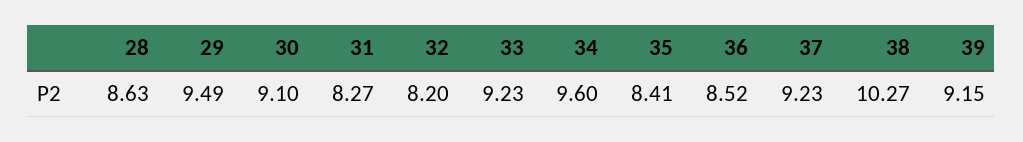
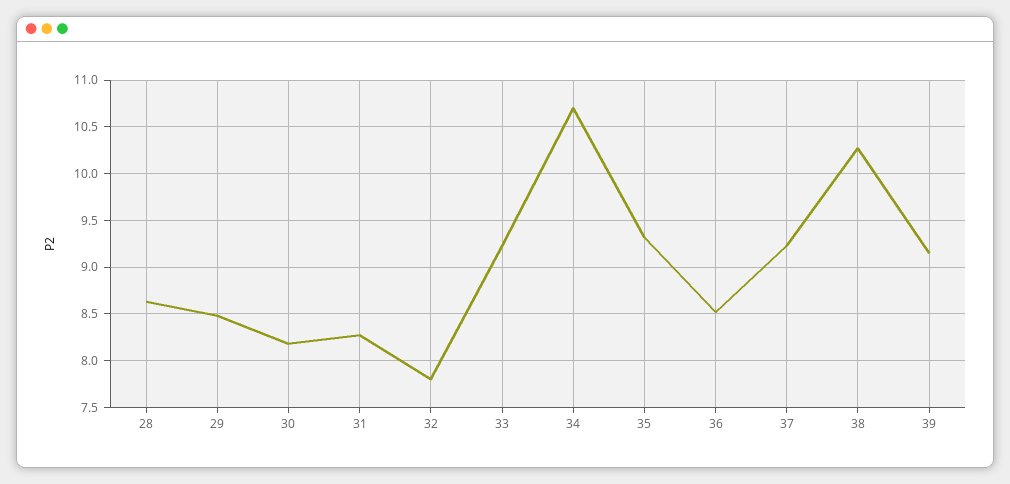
  {
    "28": 8.63,
-   "29": 9.49,
+   "29": 8.5,
-   "30": 9.1,
+   "30": 8.2,
    "31": 8.27,
-   "32": 8.2,
+   "32": 7.8,
    "33": 9.23,
-   "34": 9.6,
+   "34": 10.7,
-   "35": 8.41,
+   "35": 9.3,
    "36": 8.52,
    "37": 9.23,
    "38": 10.27,
    "39": 9.15
  }

